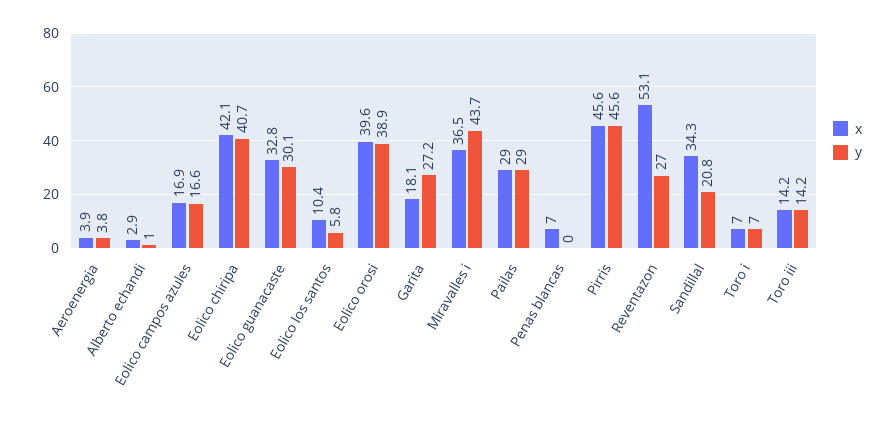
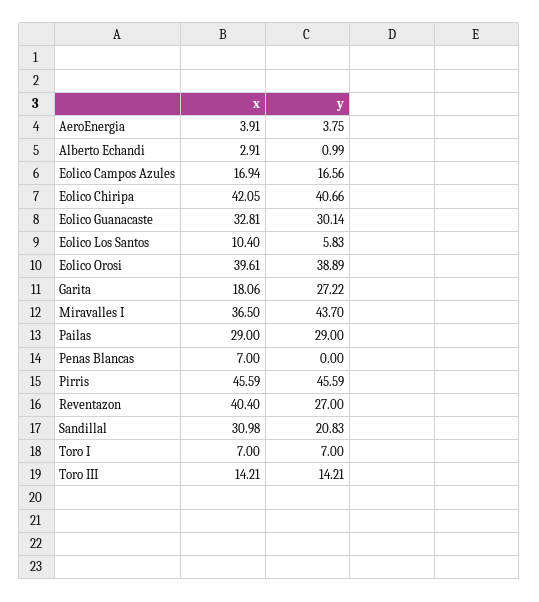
  {
    "x": {
      "Aeroenergia": 3.91,
      "Alberto echandi": 2.91,
      "Eolico campos azules": 16.94,
      "Eolico chiripa": 42.05,
      "Eolico guanacaste": 32.81,
      "Eolico los santos": 10.4,
      "Eolico orosi": 39.61,
      "Garita": 18.06,
      "Miravalles i": 36.5,
      "Pailas": 29,
      "Penas blancas": 7,
      "Pirris": 45.59,
-     "Reventazon": 53.1,
+     "Reventazon": 40.4,
-     "Sandillal": 34.3,
+     "Sandillal": 30.98,
      "Toro i": 7,
      "Toro iii": 14.21
    },
    "y": {
      "Aeroenergia": 3.75,
      "Alberto echandi": 0.99,
      "Eolico campos azules": 16.56,
      "Eolico chiripa": 40.66,
      "Eolico guanacaste": 30.14,
      "Eolico los santos": 5.83,
      "Eolico orosi": 38.89,
      "Garita": 27.22,
      "Miravalles i": 43.7,
      "Pailas": 29,
      "Penas blancas": 0,
      "Pirris": 45.59,
      "Reventazon": 27,
      "Sandillal": 20.83,
      "Toro i": 7,
      "Toro iii": 14.21
    }
  }

